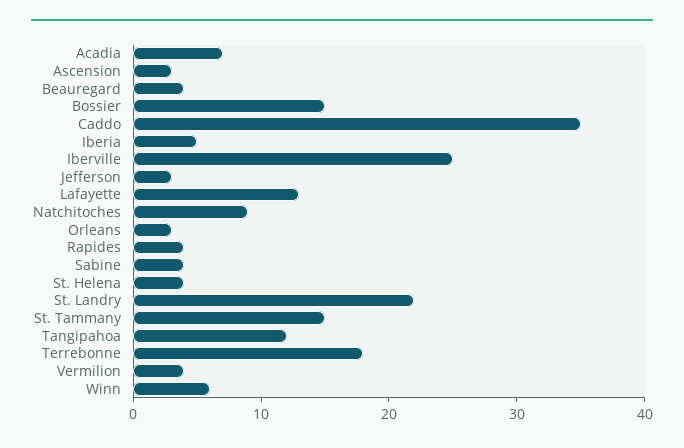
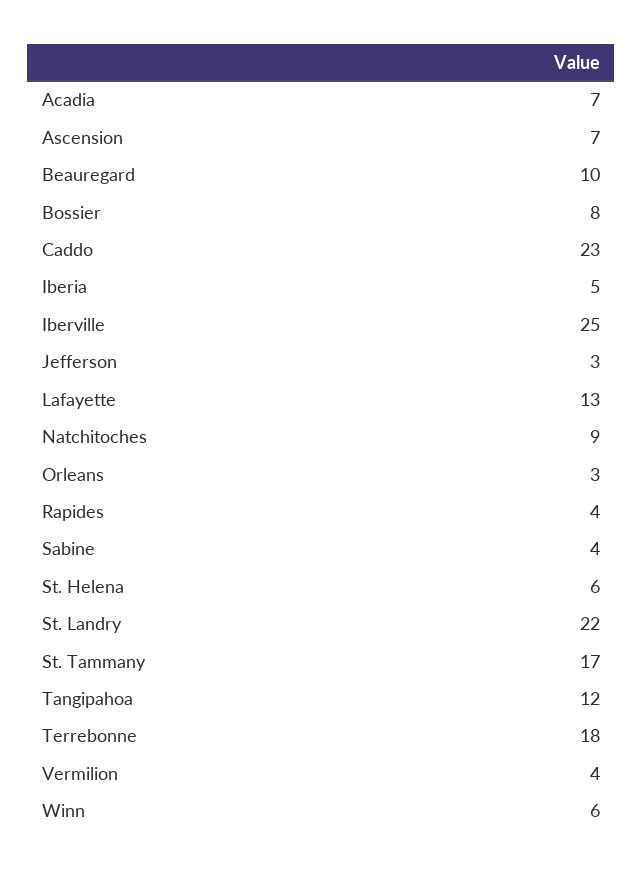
  {
    "Acadia": 7,
-   "Ascension": 3,
+   "Ascension": 7,
-   "Beauregard": 4,
+   "Beauregard": 10,
-   "Bossier": 15,
+   "Bossier": 8,
-   "Caddo": 35,
+   "Caddo": 23,
    "Iberia": 5,
    "Iberville": 25,
    "Jefferson": 3,
    "Lafayette": 13,
    "Natchitoches": 9,
    "Orleans": 3,
    "Rapides": 4,
    "Sabine": 4,
-   "St. Helena": 4,
+   "St. Helena": 6,
    "St. Landry": 22,
-   "St. Tammany": 15,
+   "St. Tammany": 17,
    "Tangipahoa": 12,
    "Terrebonne": 18,
    "Vermilion": 4,
    "Winn": 6
  }

